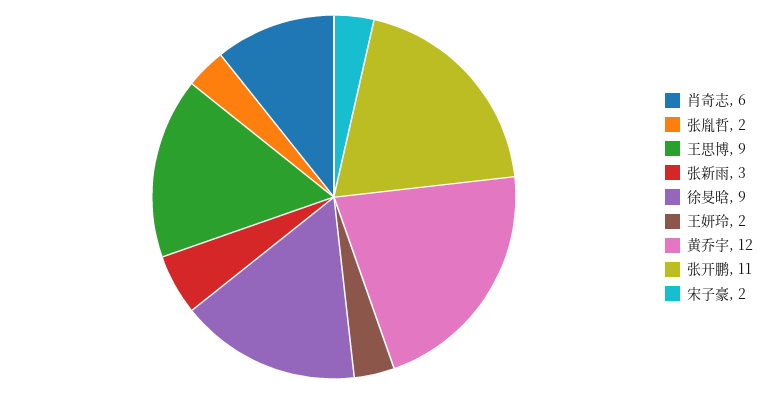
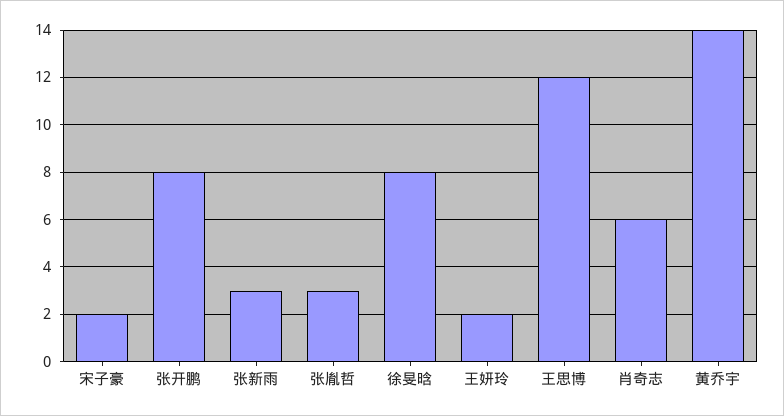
  {
    "肖奇志": 6,
-   "张胤哲": 2,
+   "张胤哲": 3,
-   "王思博": 9,
+   "王思博": 12,
    "张新雨": 3,
-   "徐旻晗": 9,
+   "徐旻晗": 8,
    "王妍玲": 2,
-   "黄乔宇": 12,
+   "黄乔宇": 14,
-   "张开鹏": 11,
+   "张开鹏": 8,
    "宋子豪": 2
  }

